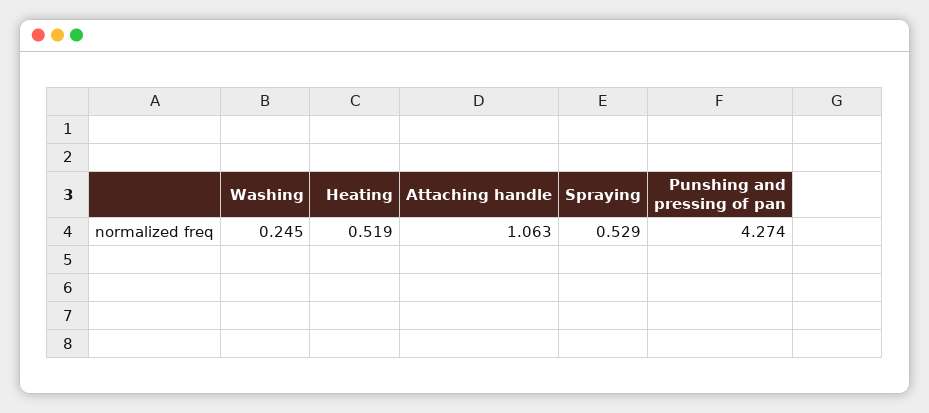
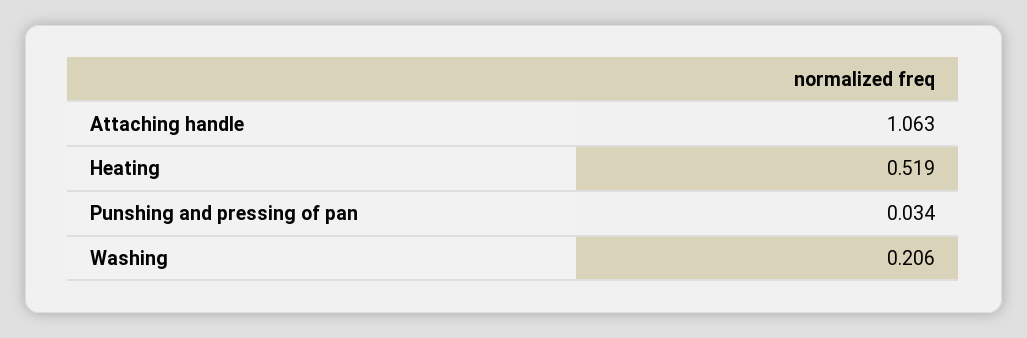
  {
-   "Washing": 0.245,
+   "Washing": 0.206,
    "Heating": 0.519,
    "Attaching handle": 1.063,
-   "Spraying": 0.529,
-   "Punshing and pressing of pan": 4.274
+   "Punshing and pressing of pan": 0.034
  }

